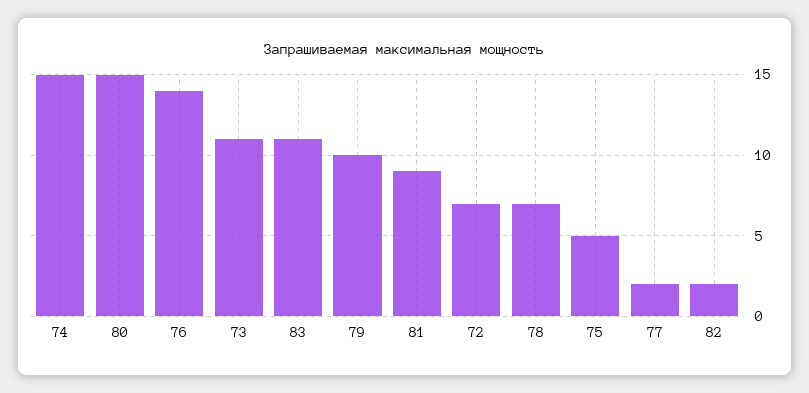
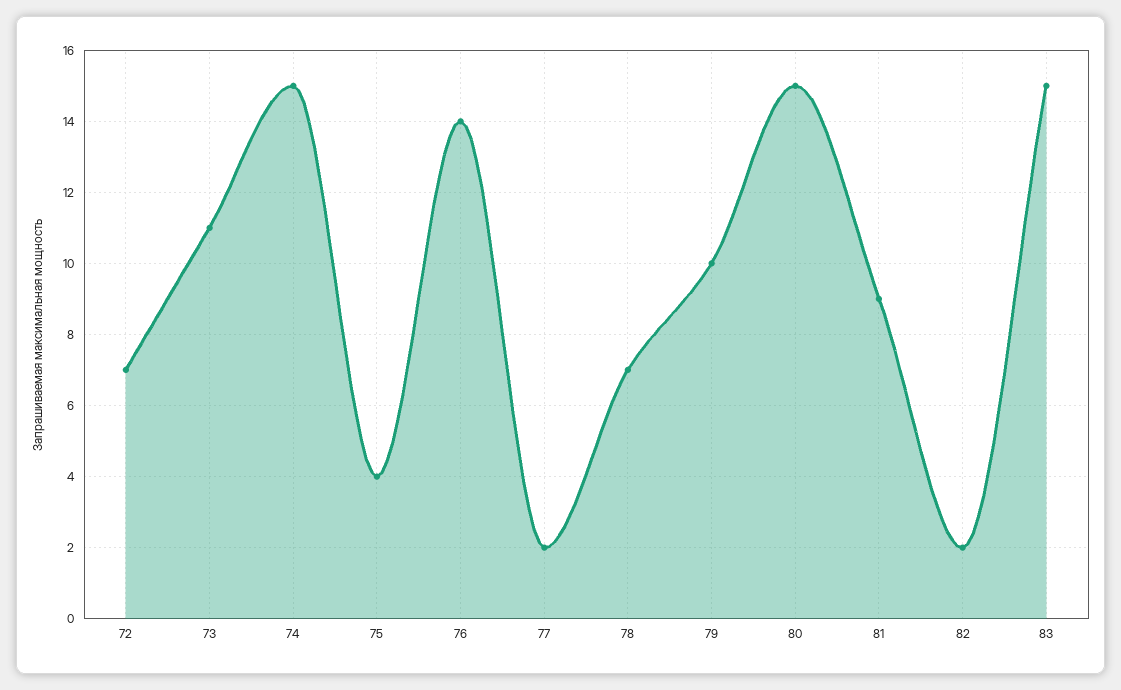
  {
    "74": 15,
    "80": 15,
    "76": 14,
    "73": 11,
-   "83": 11,
+   "83": 15,
    "79": 10,
    "81": 9,
    "72": 7,
    "78": 7,
-   "75": 5,
+   "75": 4,
    "77": 2,
    "82": 2
  }

